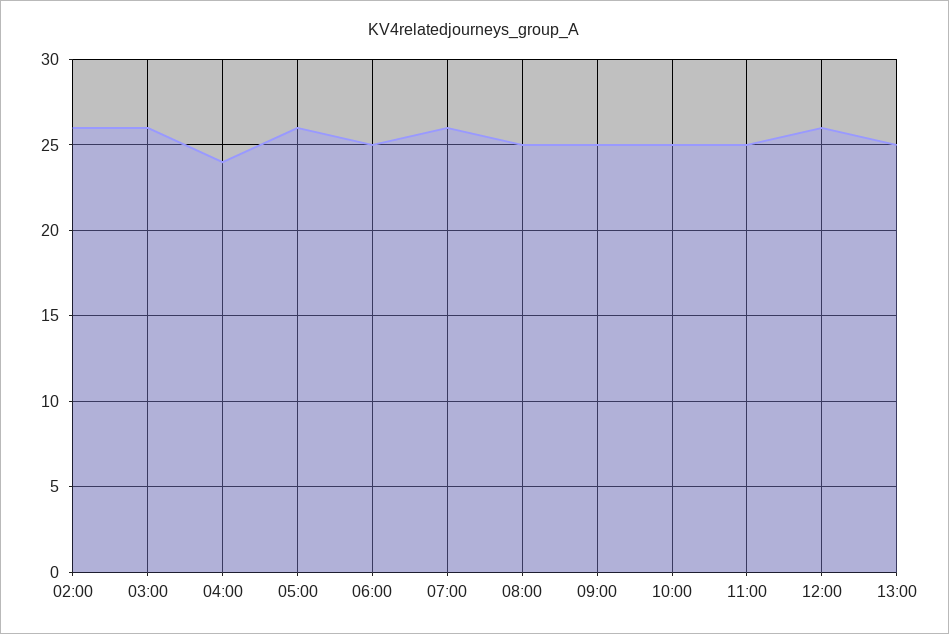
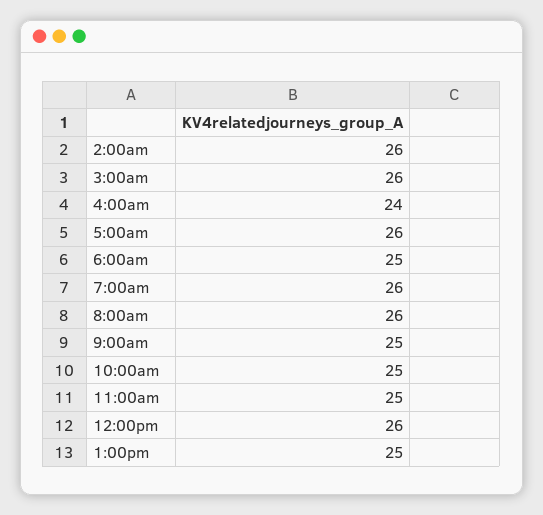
  {
    "02:00": 26,
    "03:00": 26,
    "04:00": 24,
    "05:00": 26,
    "06:00": 25,
    "07:00": 26,
-   "08:00": 25,
+   "08:00": 26,
    "09:00": 25,
    "10:00": 25,
    "11:00": 25,
    "12:00": 26,
    "13:00": 25
  }

